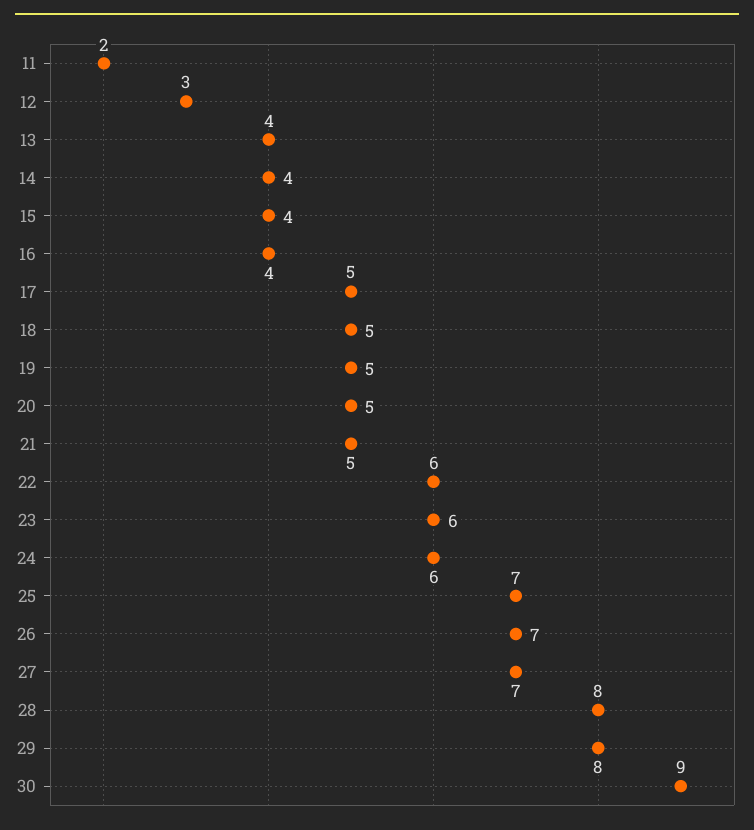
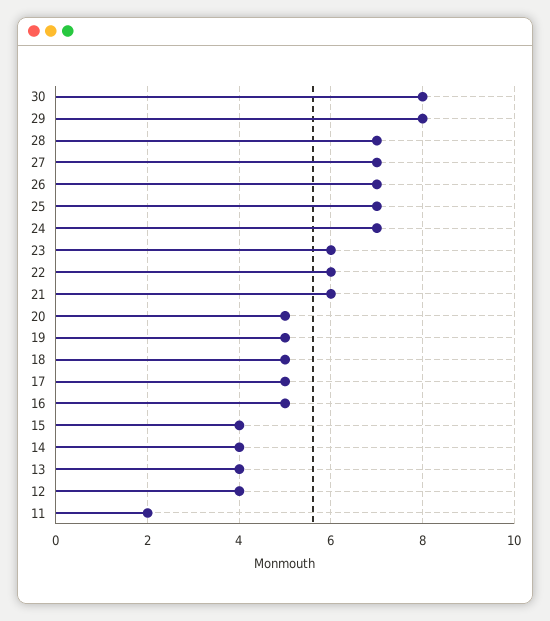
  {
    "11": 2,
-   "12": 3,
+   "12": 4,
    "13": 4,
    "14": 4,
    "15": 4,
-   "16": 4,
+   "16": 5,
    "17": 5,
    "18": 5,
    "19": 5,
    "20": 5,
-   "21": 5,
+   "21": 6,
    "22": 6,
    "23": 6,
-   "24": 6,
+   "24": 7,
    "25": 7,
    "26": 7,
    "27": 7,
-   "28": 8,
+   "28": 7,
    "29": 8,
-   "30": 9
+   "30": 8
  }

